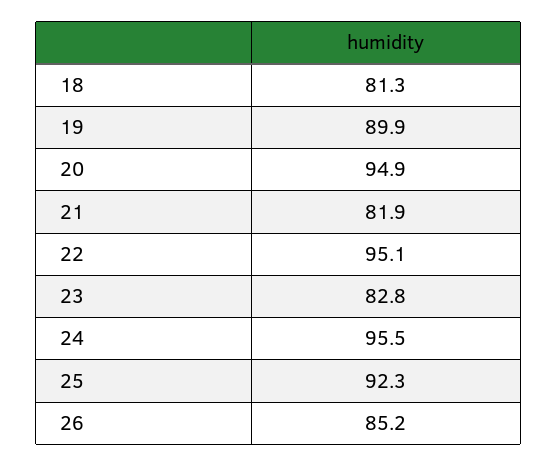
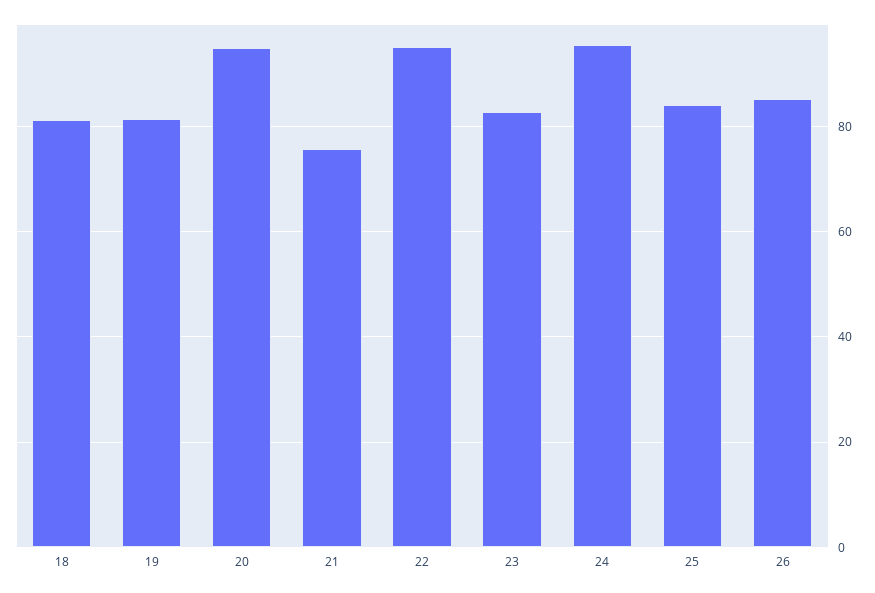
  {
    "18": 81.3,
-   "19": 89.9,
+   "19": 82,
    "20": 94.9,
-   "21": 81.9,
+   "21": 76,
    "22": 95.1,
    "23": 82.8,
    "24": 95.5,
-   "25": 92.3,
+   "25": 84,
    "26": 85.2
  }

